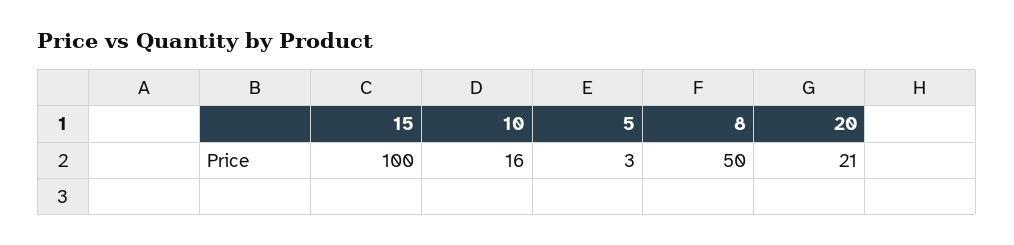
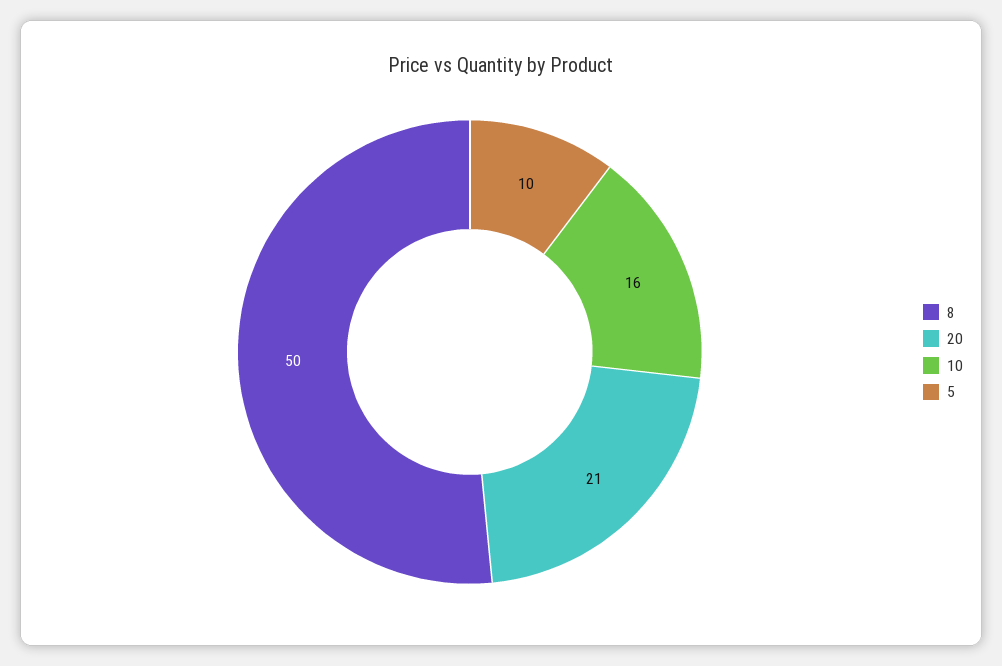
  {
-   "15": 100,
    "10": 16,
-   "5": 3,
+   "5": 10,
    "8": 50,
    "20": 21
  }

